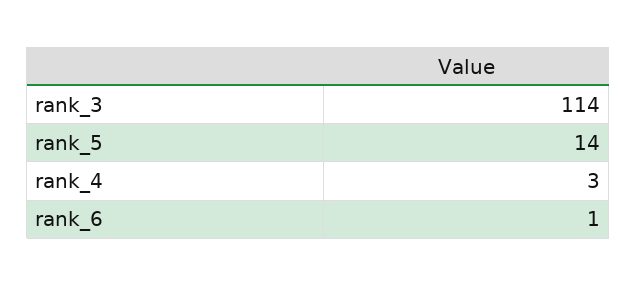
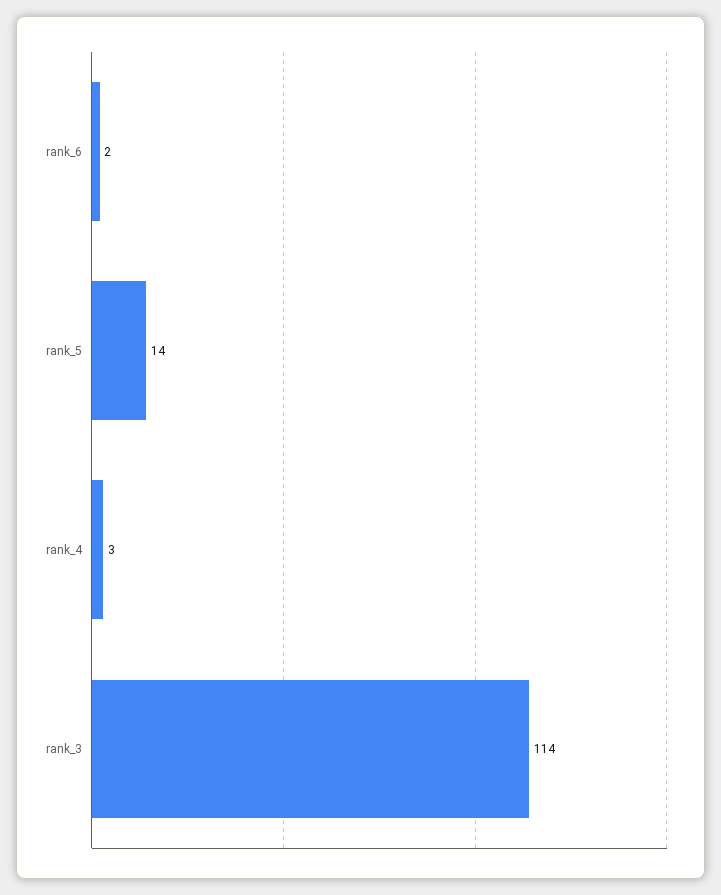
  {
    "rank_3": 114,
    "rank_5": 14,
    "rank_4": 3,
-   "rank_6": 1
+   "rank_6": 2
  }

